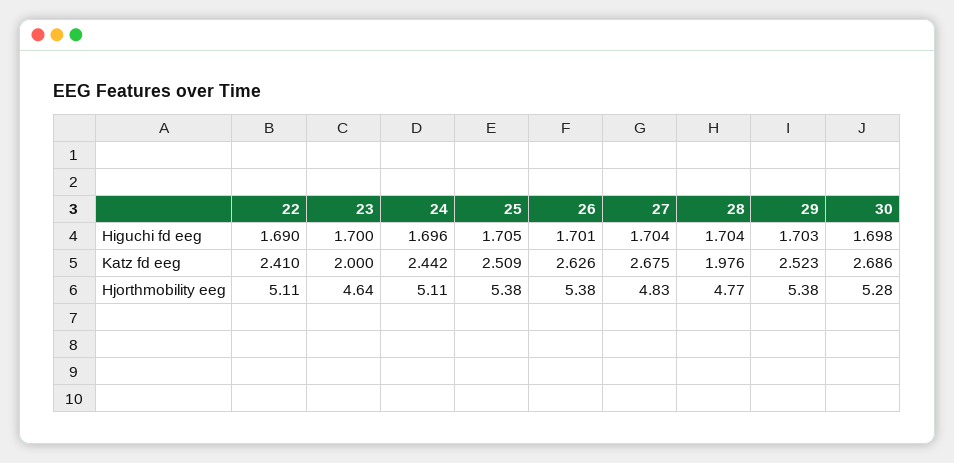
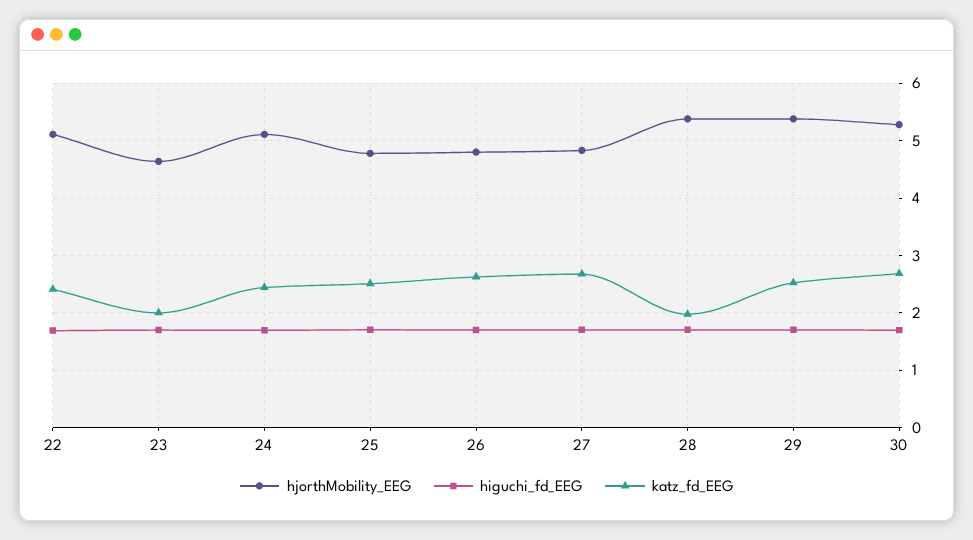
  {
    "Higuchi fd eeg": {
      "22": 1.69,
      "23": 1.7,
      "24": 1.696,
      "25": 1.705,
      "26": 1.701,
      "27": 1.704,
      "28": 1.704,
      "29": 1.703,
      "30": 1.698
    },
    "Katz fd eeg": {
      "22": 2.41,
      "23": 2,
      "24": 2.442,
      "25": 2.509,
      "26": 2.626,
      "27": 2.675,
      "28": 1.976,
      "29": 2.523,
      "30": 2.686
    },
    "Hjorthmobility eeg": {
      "22": 5.11,
      "23": 4.64,
      "24": 5.11,
-     "25": 5.38,
+     "25": 4.8,
-     "26": 5.38,
+     "26": 4.8,
      "27": 4.83,
-     "28": 4.77,
+     "28": 5.4,
      "29": 5.38,
      "30": 5.28
    }
  }

